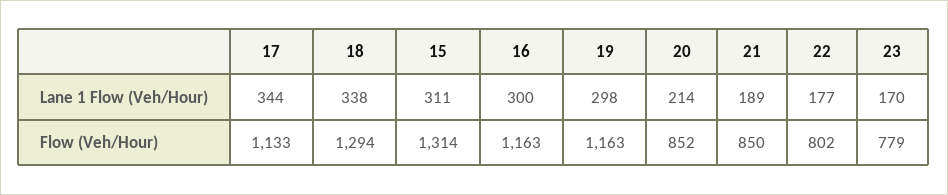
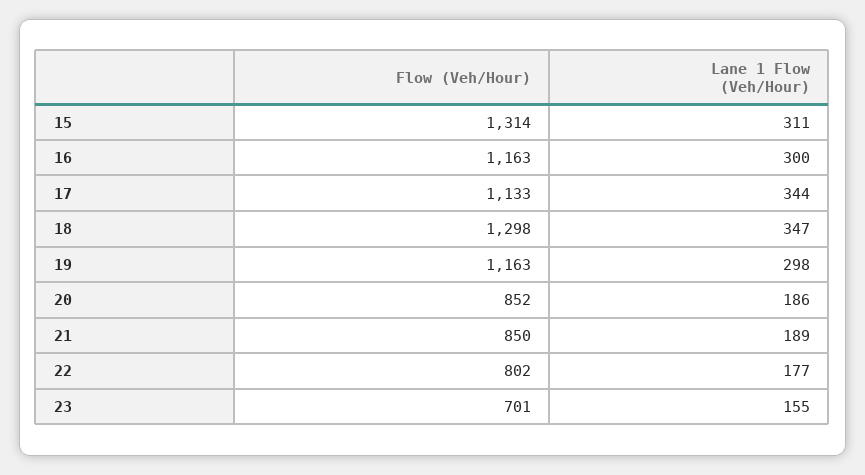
  {
    "17": {
      "Lane 1 Flow (Veh/Hour)": 344,
      "Flow (Veh/Hour)": 1133
    },
    "18": {
-     "Lane 1 Flow (Veh/Hour)": 338,
+     "Lane 1 Flow (Veh/Hour)": 347,
-     "Flow (Veh/Hour)": 1294
+     "Flow (Veh/Hour)": 1298
    },
    "15": {
      "Lane 1 Flow (Veh/Hour)": 311,
      "Flow (Veh/Hour)": 1314
    },
    "16": {
      "Lane 1 Flow (Veh/Hour)": 300,
      "Flow (Veh/Hour)": 1163
    },
    "19": {
      "Lane 1 Flow (Veh/Hour)": 298,
      "Flow (Veh/Hour)": 1163
    },
    "20": {
-     "Lane 1 Flow (Veh/Hour)": 214,
+     "Lane 1 Flow (Veh/Hour)": 186,
      "Flow (Veh/Hour)": 852
    },
    "21": {
      "Lane 1 Flow (Veh/Hour)": 189,
      "Flow (Veh/Hour)": 850
    },
    "22": {
      "Lane 1 Flow (Veh/Hour)": 177,
      "Flow (Veh/Hour)": 802
    },
    "23": {
-     "Lane 1 Flow (Veh/Hour)": 170,
+     "Lane 1 Flow (Veh/Hour)": 155,
-     "Flow (Veh/Hour)": 779
+     "Flow (Veh/Hour)": 701
    }
  }

